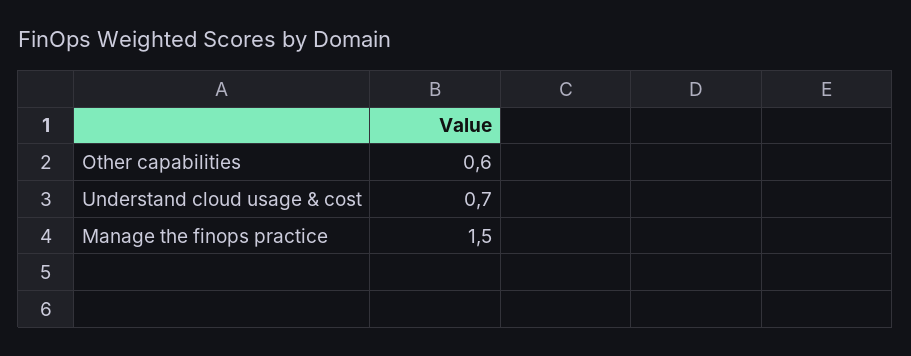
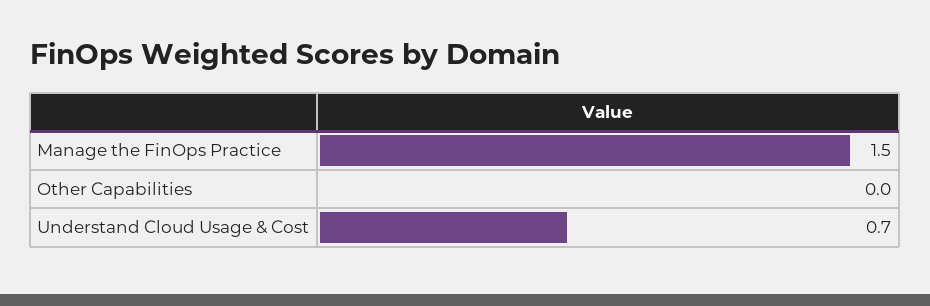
  {
-   "Other capabilities": 0.6,
+   "Other capabilities": 0,
    "Understand cloud usage & cost": 0.7,
    "Manage the finops practice": 1.5
  }

